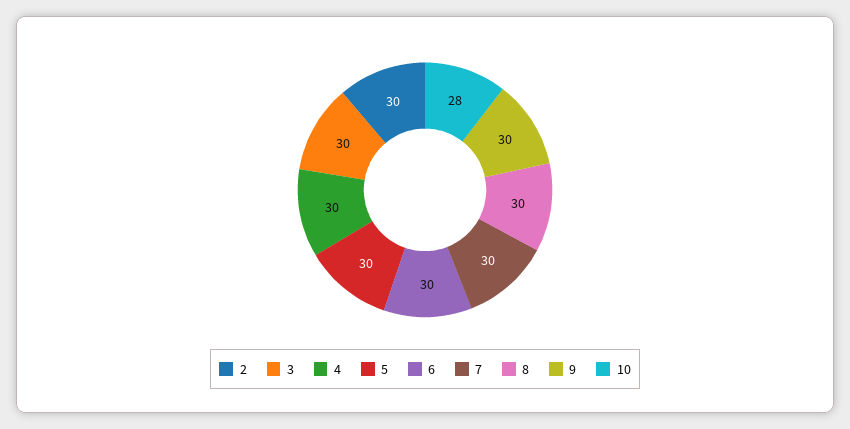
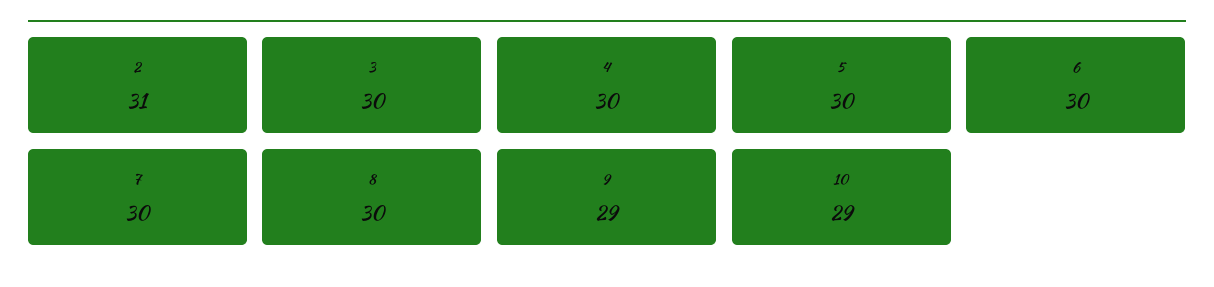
  {
-   "2": 30,
+   "2": 31,
    "3": 30,
    "4": 30,
    "5": 30,
    "6": 30,
    "7": 30,
    "8": 30,
-   "9": 30,
+   "9": 29,
-   "10": 28
+   "10": 29
  }

